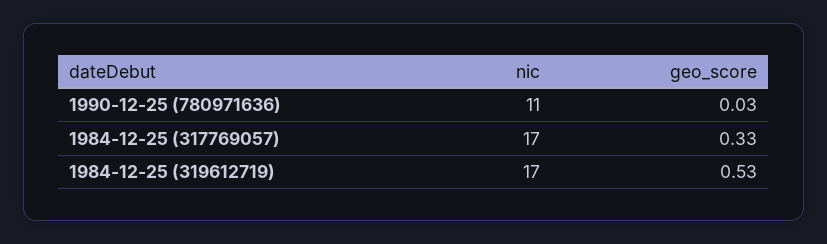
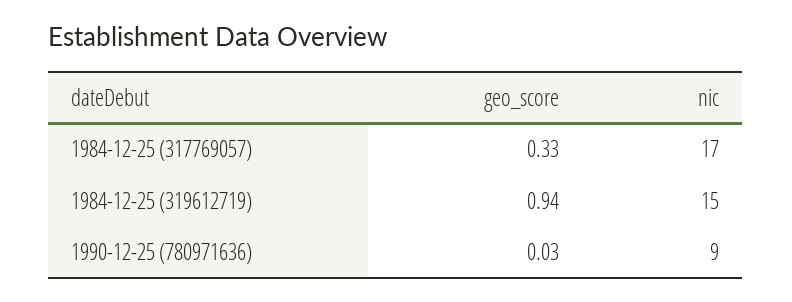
  {
    "nic": {
-     "1990-12-25 (780971636)": 11,
+     "1990-12-25 (780971636)": 9,
      "1984-12-25 (317769057)": 17,
-     "1984-12-25 (319612719)": 17
+     "1984-12-25 (319612719)": 15
    },
    "geo_score": {
      "1990-12-25 (780971636)": 0.03,
      "1984-12-25 (317769057)": 0.33,
-     "1984-12-25 (319612719)": 0.53
+     "1984-12-25 (319612719)": 0.94
    }
  }

